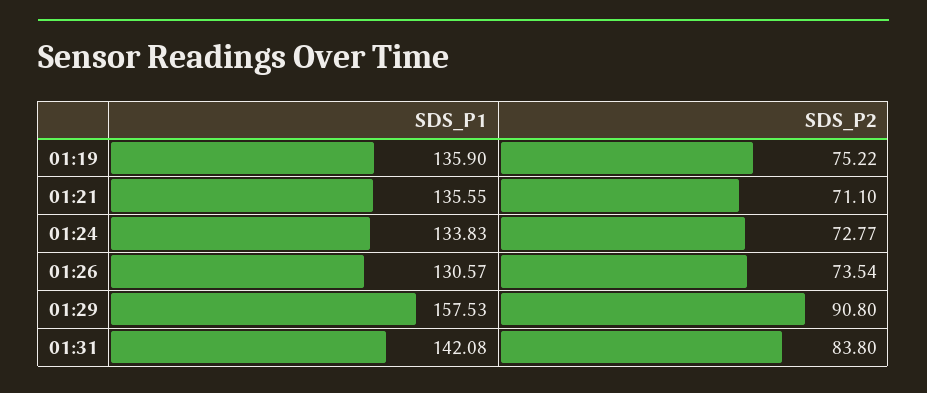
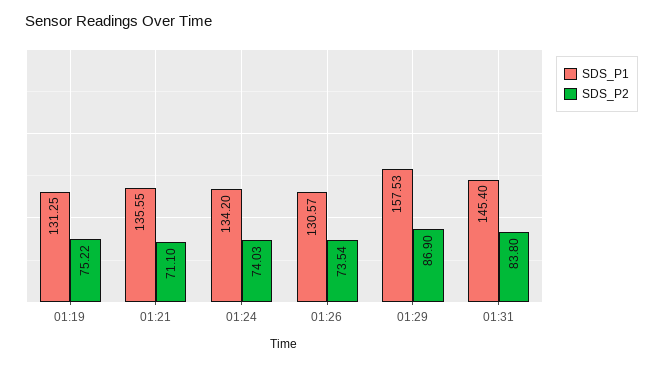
  {
    "SDS_P1": {
-     "01:19": 135.9,
+     "01:19": 131.25,
      "01:21": 135.55,
-     "01:24": 133.83,
+     "01:24": 134.2,
      "01:26": 130.57,
      "01:29": 157.53,
-     "01:31": 142.08
+     "01:31": 145.4
    },
    "SDS_P2": {
      "01:19": 75.22,
      "01:21": 71.1,
-     "01:24": 72.77,
+     "01:24": 74.03,
      "01:26": 73.54,
-     "01:29": 90.8,
+     "01:29": 86.9,
      "01:31": 83.8
    }
  }

